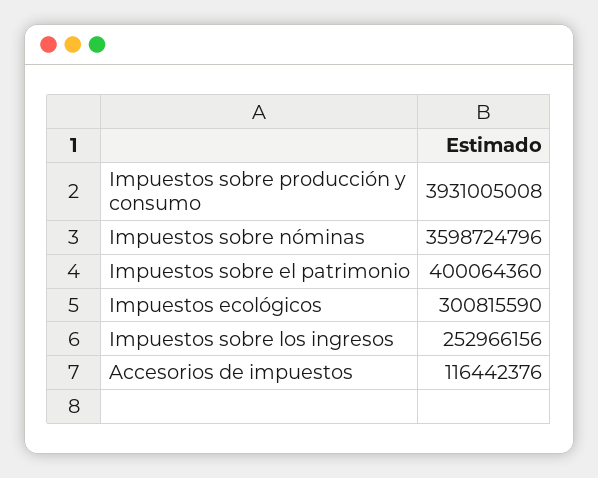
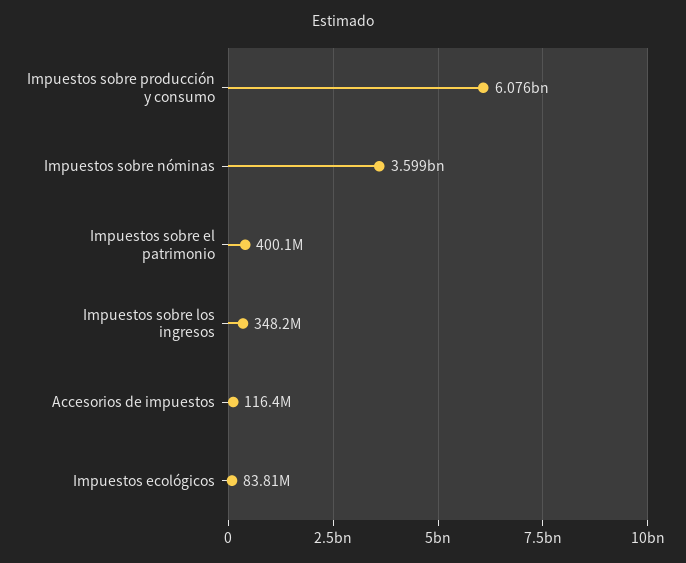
  {
-   "Impuestos sobre producción y consumo": 3931005008,
+   "Impuestos sobre producción y consumo": 6076000000,
    "Impuestos sobre nóminas": 3598724796,
    "Impuestos sobre el patrimonio": 400064360,
-   "Impuestos ecológicos": 300815590,
+   "Impuestos ecológicos": 83810000,
-   "Impuestos sobre los ingresos": 252966156,
+   "Impuestos sobre los ingresos": 348200000,
    "Accesorios de impuestos": 116442376
  }

